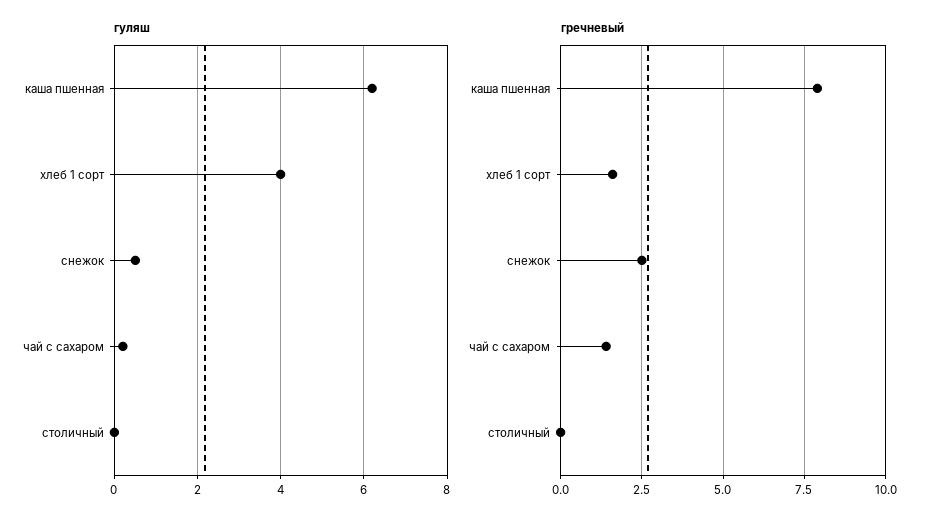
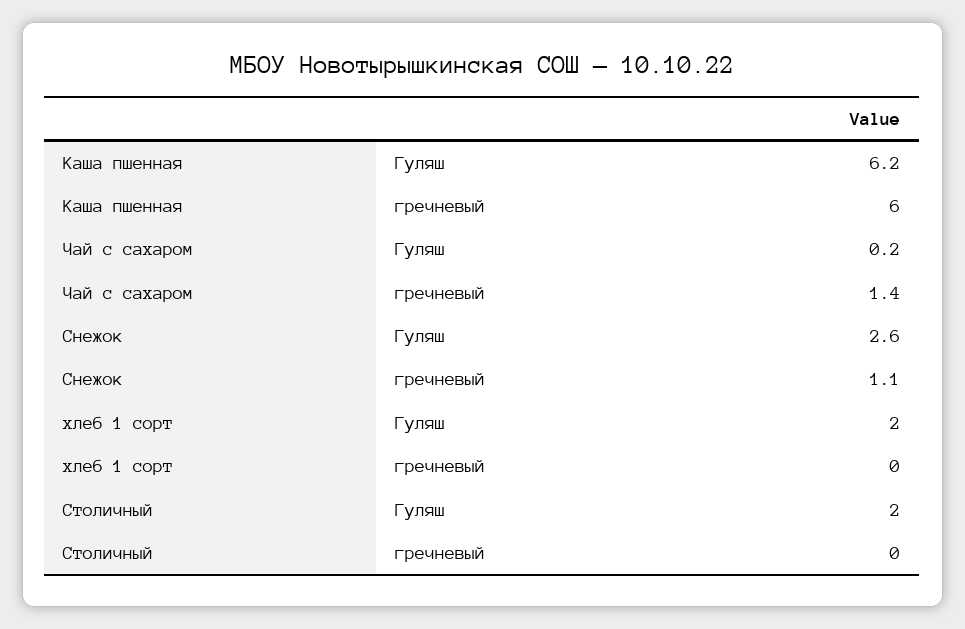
  {
    "гуляш": {
      "каша пшенная": 6.2,
-     "хлеб 1 сорт": 4,
+     "хлеб 1 сорт": 2,
-     "снежок": 0.5,
+     "снежок": 2.6,
      "чай с сахаром": 0.2,
-     "столичный": 0
+     "столичный": 2
    },
    "гречневый": {
-     "каша пшенная": 8,
+     "каша пшенная": 6,
-     "хлеб 1 сорт": 1.5,
+     "хлеб 1 сорт": 0,
-     "снежок": 2.5,
+     "снежок": 1.1,
      "чай с сахаром": 1.4,
      "столичный": 0
    }
  }

